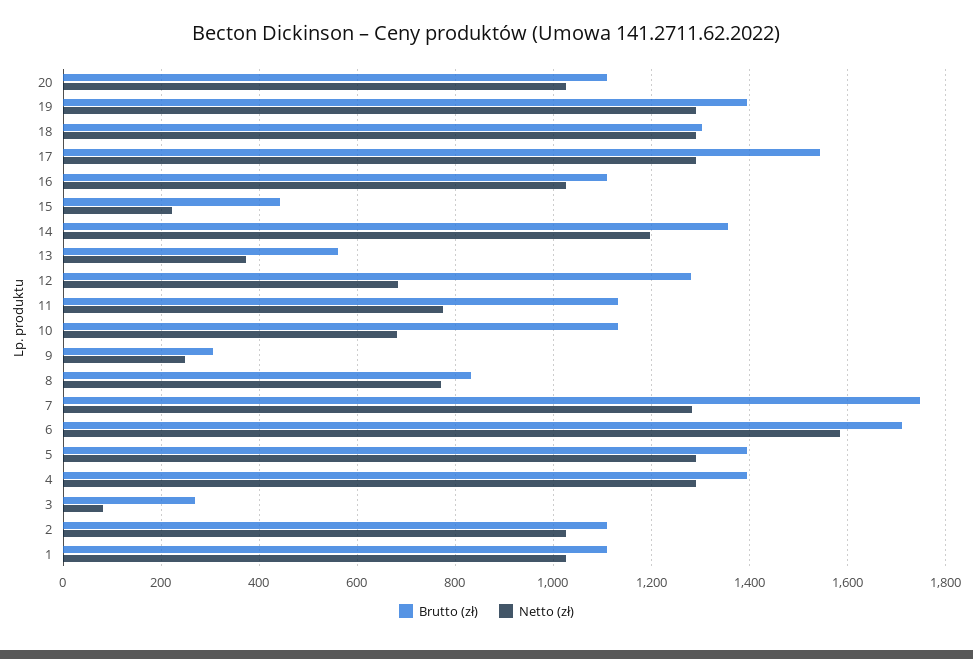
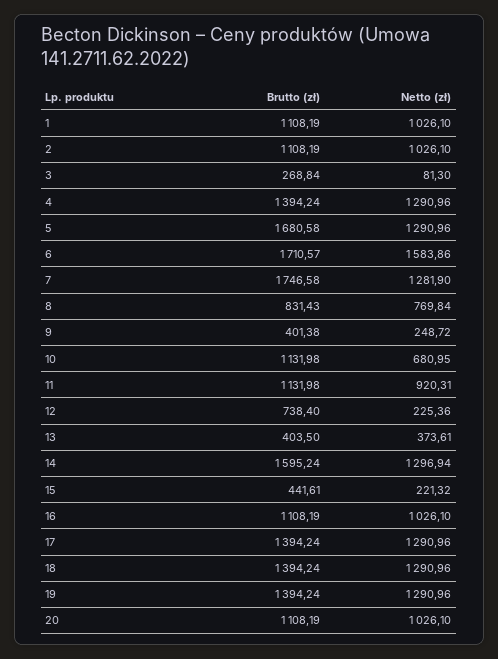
  {
    "Brutto (zł)": {
      "20": 1108.19,
      "19": 1394.24,
-     "18": 1300,
+     "18": 1394.24,
-     "17": 1540,
+     "17": 1394.24,
      "16": 1108.19,
      "15": 441.61,
-     "14": 1360,
+     "14": 1595.24,
-     "13": 560,
+     "13": 403.5,
-     "12": 1280,
+     "12": 738.4,
      "11": 1131.98,
      "10": 1131.98,
-     "9": 300,
+     "9": 401.38,
      "8": 831.43,
      "7": 1746.58,
      "6": 1710.57,
-     "5": 1400,
+     "5": 1680.58,
      "4": 1394.24,
      "3": 268.84,
      "2": 1108.19,
      "1": 1108.19
    },
    "Netto (zł)": {
      "20": 1026.1,
      "19": 1290.96,
      "18": 1290.96,
      "17": 1290.96,
      "16": 1026.1,
      "15": 221.32,
-     "14": 1200,
+     "14": 1296.94,
      "13": 373.61,
-     "12": 680,
+     "12": 225.36,
-     "11": 780,
+     "11": 920.31,
      "10": 680.95,
      "9": 248.72,
      "8": 769.84,
      "7": 1281.9,
      "6": 1583.86,
      "5": 1290.96,
      "4": 1290.96,
      "3": 81.3,
      "2": 1026.1,
      "1": 1026.1
    }
  }

